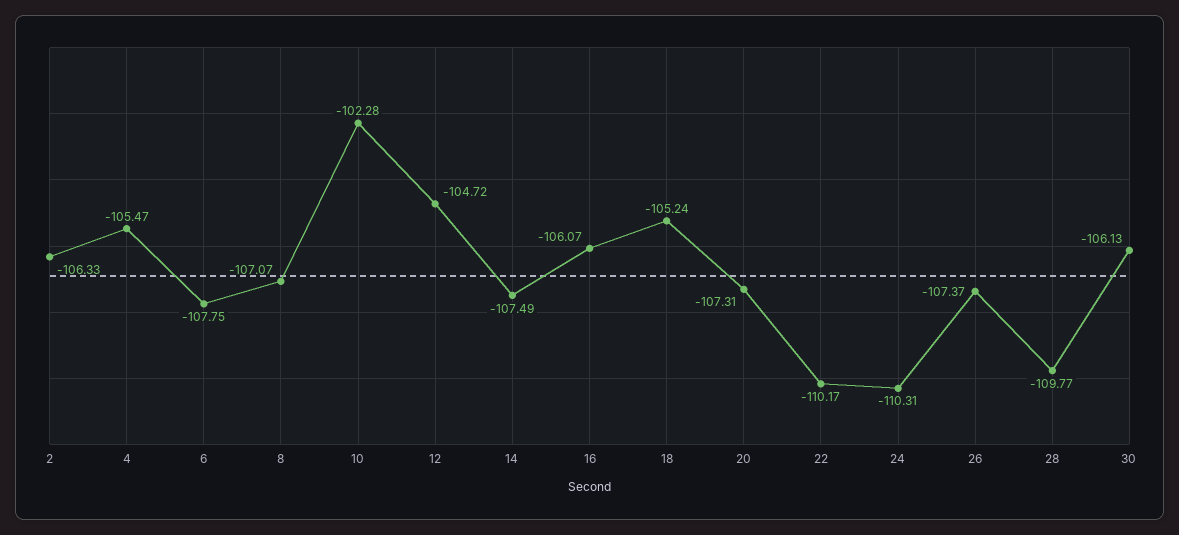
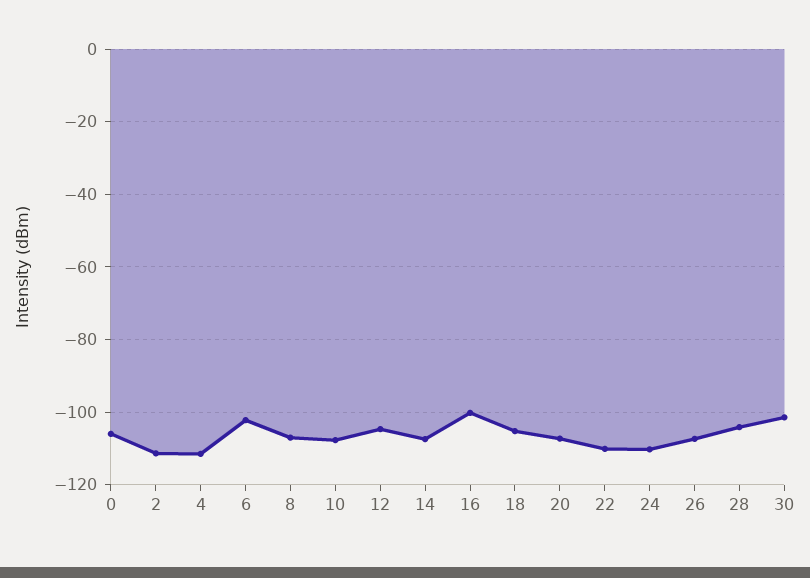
  {
-   "2": -106.33,
+   "2": -112,
-   "4": -105.47,
+   "4": -112,
-   "6": -107.75,
+   "6": -102,
    "8": -107.07,
-   "10": -102.28,
+   "10": -108,
    "12": -104.72,
    "14": -107.49,
-   "16": -106.07,
+   "16": -100,
    "18": -105.24,
    "20": -107.31,
    "22": -110.17,
    "24": -110.31,
    "26": -107.37,
-   "28": -109.77,
+   "28": -104,
-   "30": -106.13
+   "30": -102,
+   "0": -106
  }

